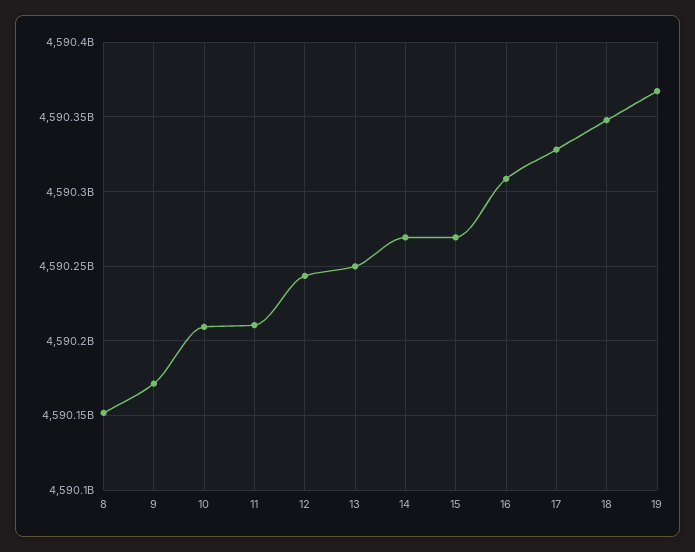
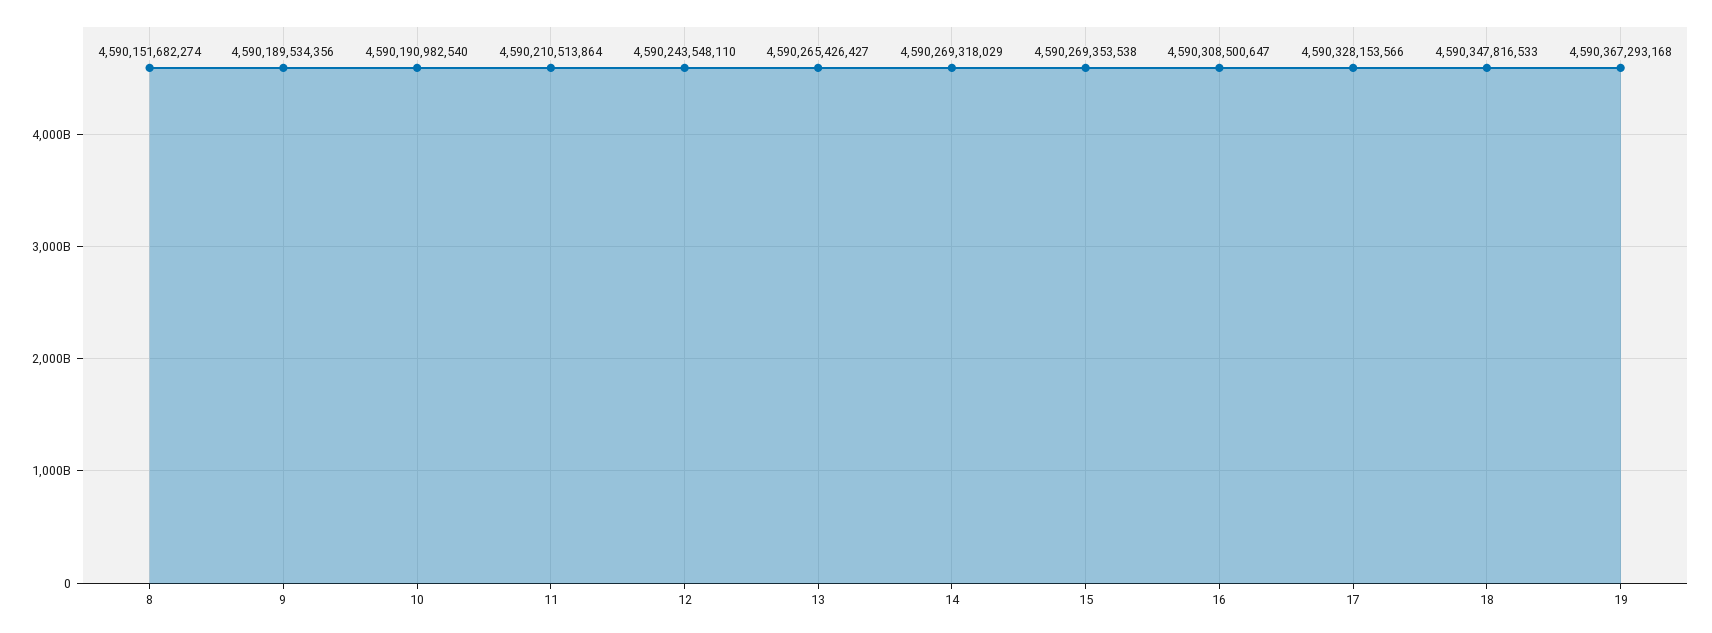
  {
    "8": 4590151682274,
-   "9": 4590170000000,
+   "9": 4590189534356,
-   "10": 4590210000000,
+   "10": 4590190982540,
    "11": 4590210513864,
    "12": 4590243548110,
-   "13": 4590250000000,
+   "13": 4590265426427,
    "14": 4590269318029,
    "15": 4590269353538,
    "16": 4590308500647,
    "17": 4590328153566,
    "18": 4590347816533,
    "19": 4590367293168
  }

